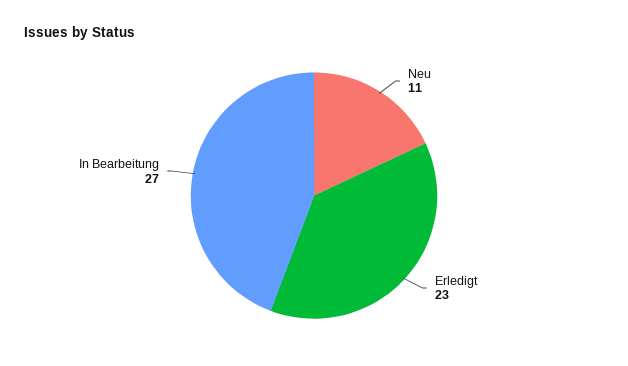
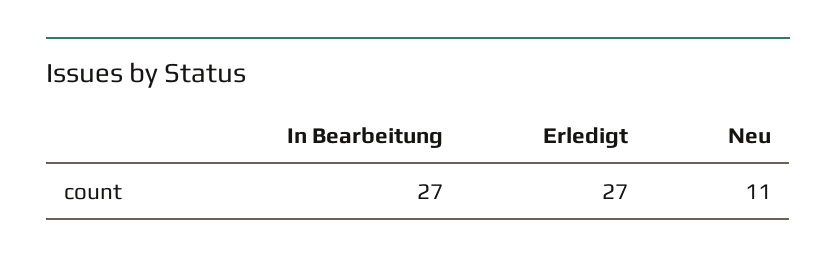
  {
    "Neu": 11,
-   "Erledigt": 23,
+   "Erledigt": 27,
    "In Bearbeitung": 27
  }

